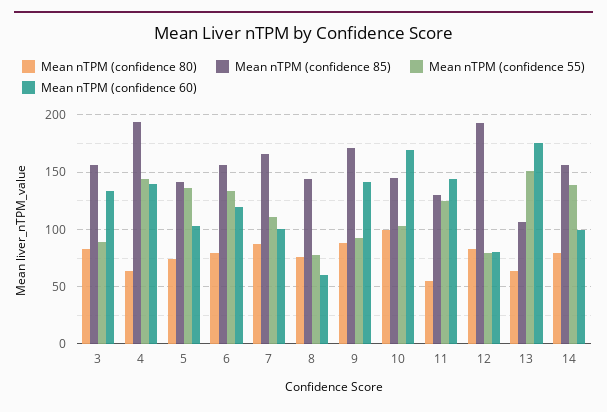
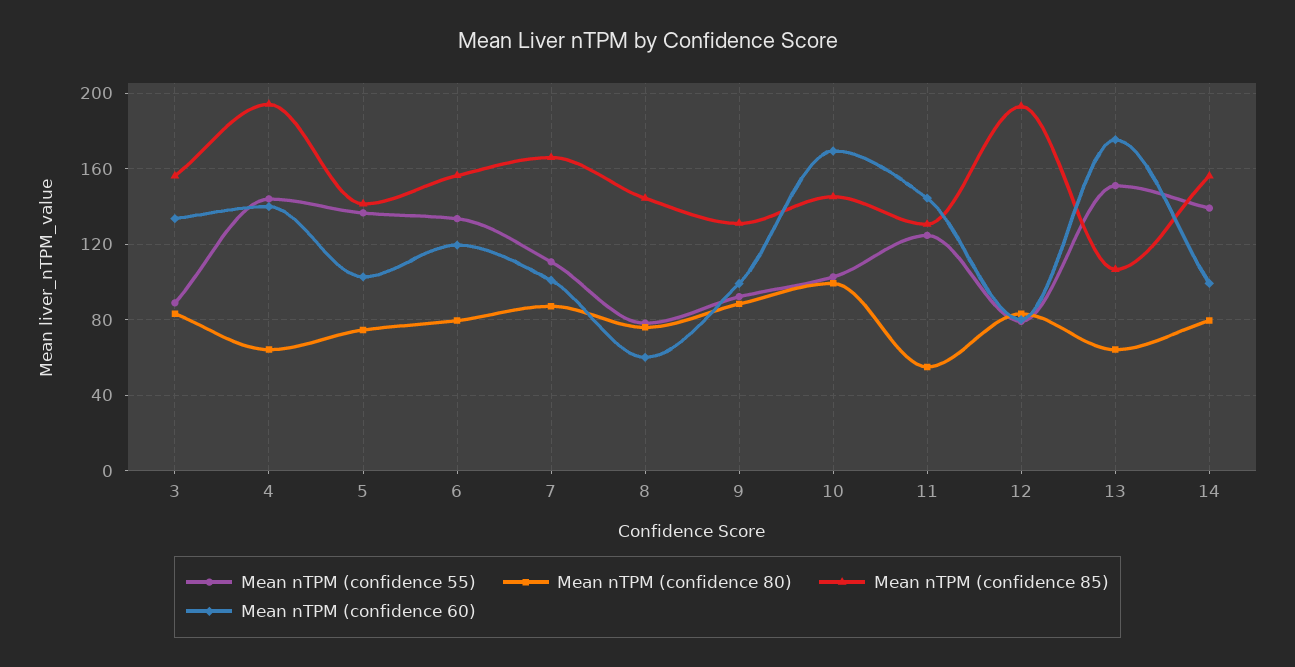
  {
    "Mean nTPM (confidence 80)": {
      "3": 85,
      "4": 65,
      "5": 75,
      "6": 80,
      "7": 85,
      "8": 75,
      "9": 90,
      "10": 100,
      "11": 55,
      "12": 85,
      "13": 65,
      "14": 80
    },
    "Mean nTPM (confidence 85)": {
      "3": 155,
      "4": 195,
      "5": 140,
      "6": 155,
      "7": 165,
      "8": 145,
-     "9": 170,
+     "9": 130,
      "10": 145,
      "11": 130,
      "12": 195,
      "13": 105,
      "14": 155
    },
    "Mean nTPM (confidence 55)": {
      "3": 90,
      "4": 145,
      "5": 135,
      "6": 135,
      "7": 110,
      "8": 80,
      "9": 90,
      "10": 105,
      "11": 125,
      "12": 80,
      "13": 150,
      "14": 140
    },
    "Mean nTPM (confidence 60)": {
      "3": 135,
      "4": 140,
      "5": 105,
      "6": 120,
      "7": 100,
      "8": 60,
-     "9": 140,
+     "9": 100,
      "10": 170,
      "11": 145,
      "12": 80,
      "13": 175,
      "14": 100
    }
  }

